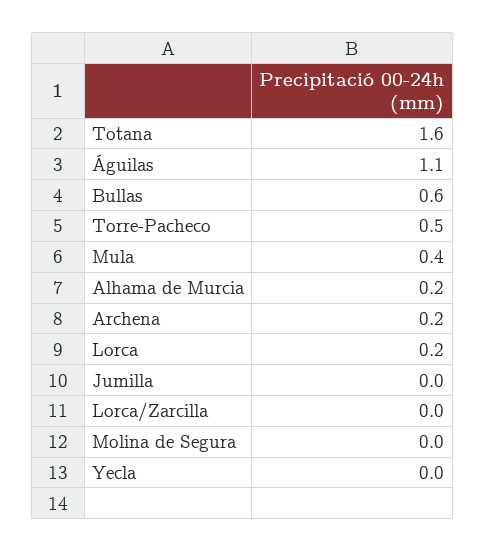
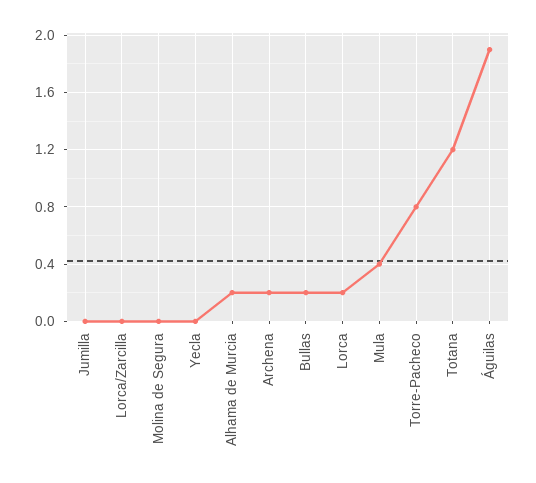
  {
-   "Totana": 1.6,
+   "Totana": 1.2,
-   "Águilas": 1.1,
+   "Águilas": 1.9,
-   "Bullas": 0.6,
+   "Bullas": 0.2,
-   "Torre-Pacheco": 0.5,
+   "Torre-Pacheco": 0.8,
    "Mula": 0.4,
    "Alhama de Murcia": 0.2,
    "Archena": 0.2,
    "Lorca": 0.2,
    "Jumilla": 0,
    "Lorca/Zarcilla": 0,
    "Molina de Segura": 0,
    "Yecla": 0
  }

